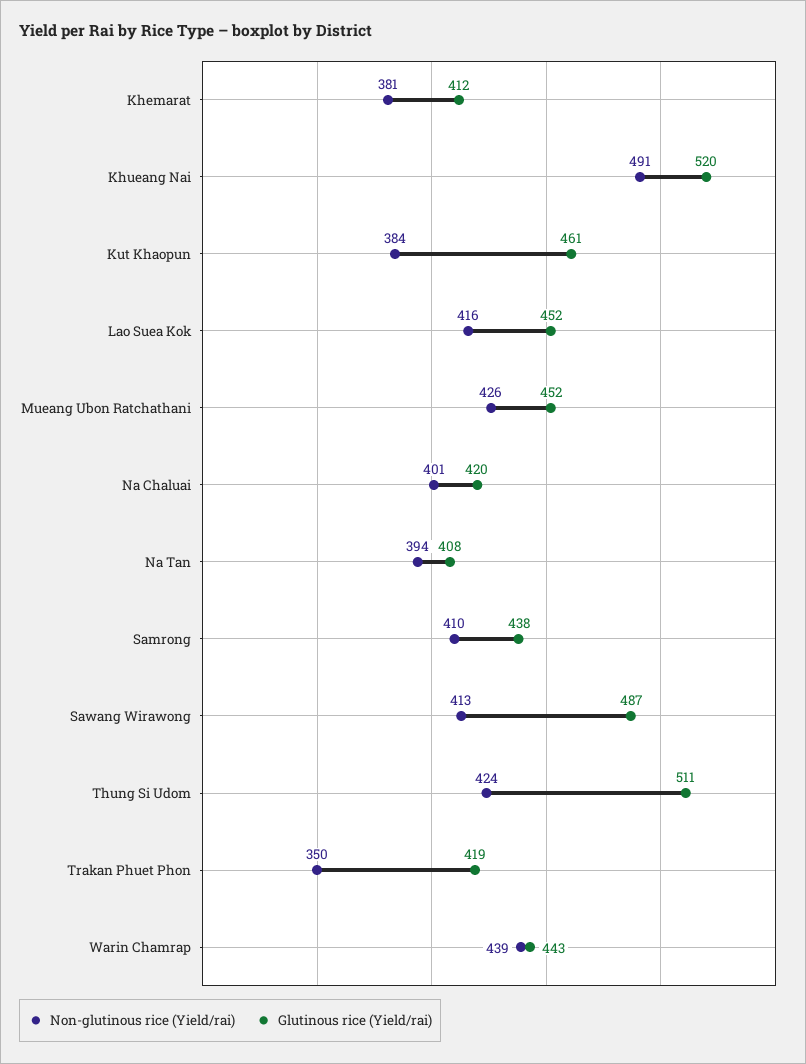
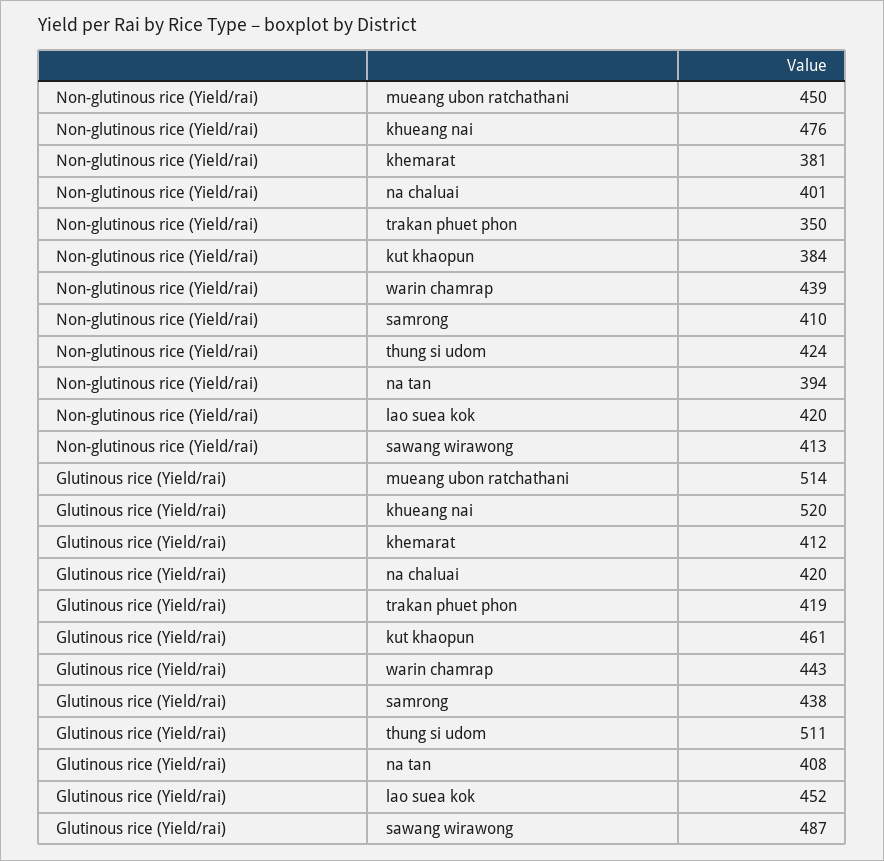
  {
    "Non-glutinous rice (Yield/rai)": {
      "Khemarat": 381,
-     "Khueang Nai": 491,
+     "Khueang Nai": 476,
      "Kut Khaopun": 384,
-     "Lao Suea Kok": 416,
+     "Lao Suea Kok": 420,
-     "Mueang Ubon Ratchathani": 426,
+     "Mueang Ubon Ratchathani": 450,
      "Na Chaluai": 401,
      "Na Tan": 394,
      "Samrong": 410,
      "Sawang Wirawong": 413,
      "Thung Si Udom": 424,
      "Trakan Phuet Phon": 350,
      "Warin Chamrap": 439
    },
    "Glutinous rice (Yield/rai)": {
      "Khemarat": 412,
      "Khueang Nai": 520,
      "Kut Khaopun": 461,
      "Lao Suea Kok": 452,
-     "Mueang Ubon Ratchathani": 452,
+     "Mueang Ubon Ratchathani": 514,
      "Na Chaluai": 420,
      "Na Tan": 408,
      "Samrong": 438,
      "Sawang Wirawong": 487,
      "Thung Si Udom": 511,
      "Trakan Phuet Phon": 419,
      "Warin Chamrap": 443
    }
  }

